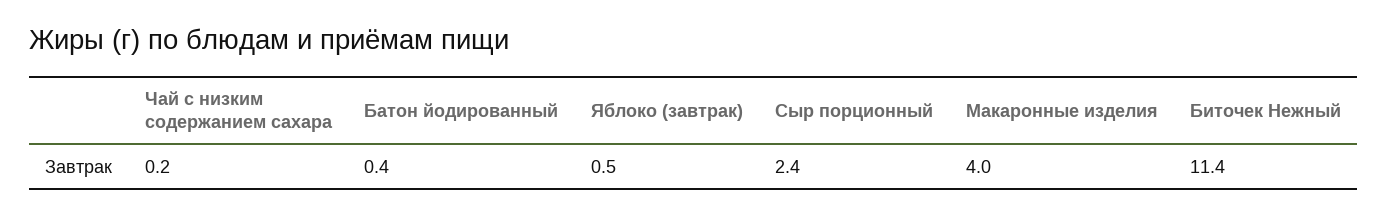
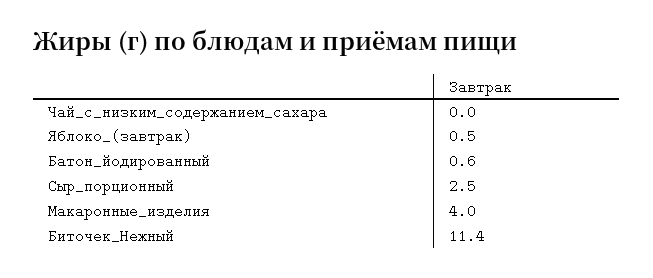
  {
-   "Чай с низким содержанием сахара": 0.2,
+   "Чай с низким содержанием сахара": 0,
-   "Батон йодированный": 0.4,
+   "Батон йодированный": 0.6,
    "Яблоко (завтрак)": 0.5,
-   "Сыр порционный": 2.4,
+   "Сыр порционный": 2.5,
    "Макаронные изделия": 4,
    "Биточек Нежный": 11.4
  }

